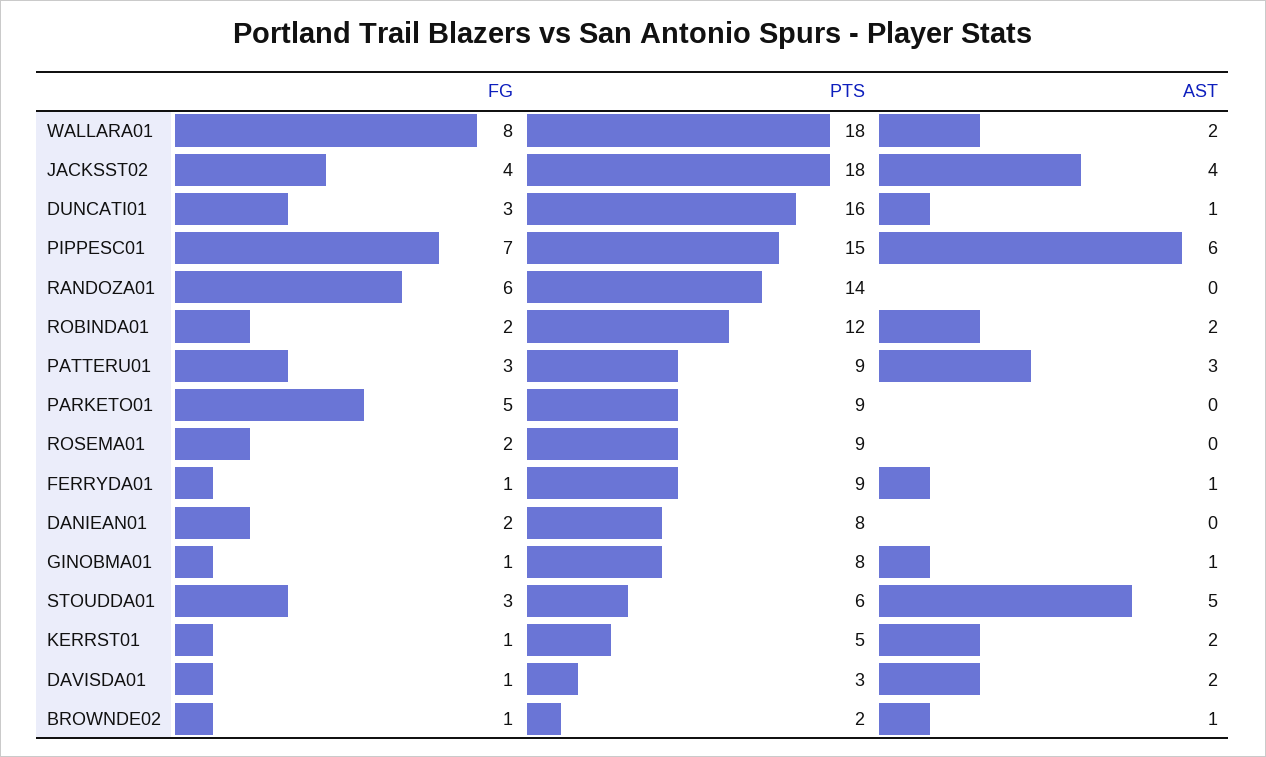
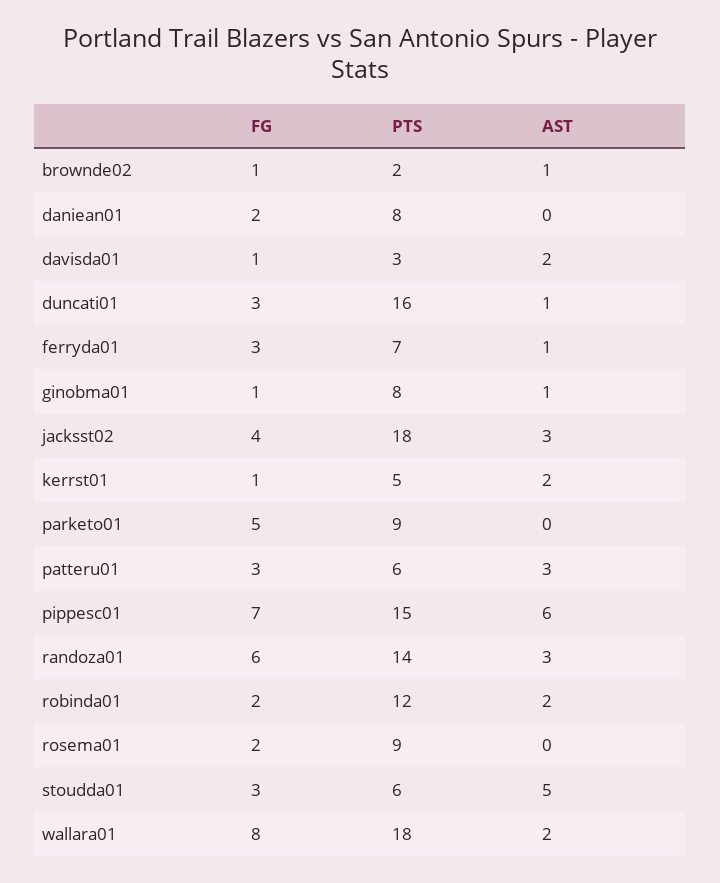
  {
    "FG": {
      "WALLARA01": 8,
      "JACKSST02": 4,
      "DUNCATI01": 3,
      "PIPPESC01": 7,
      "RANDOZA01": 6,
      "ROBINDA01": 2,
      "PATTERU01": 3,
      "PARKETO01": 5,
      "ROSEMA01": 2,
-     "FERRYDA01": 1,
+     "FERRYDA01": 3,
      "DANIEAN01": 2,
      "GINOBMA01": 1,
      "STOUDDA01": 3,
      "KERRST01": 1,
      "DAVISDA01": 1,
      "BROWNDE02": 1
    },
    "PTS": {
      "WALLARA01": 18,
      "JACKSST02": 18,
      "DUNCATI01": 16,
      "PIPPESC01": 15,
      "RANDOZA01": 14,
      "ROBINDA01": 12,
-     "PATTERU01": 9,
+     "PATTERU01": 6,
      "PARKETO01": 9,
      "ROSEMA01": 9,
-     "FERRYDA01": 9,
+     "FERRYDA01": 7,
      "DANIEAN01": 8,
      "GINOBMA01": 8,
      "STOUDDA01": 6,
      "KERRST01": 5,
      "DAVISDA01": 3,
      "BROWNDE02": 2
    },
    "AST": {
      "WALLARA01": 2,
-     "JACKSST02": 4,
+     "JACKSST02": 3,
      "DUNCATI01": 1,
      "PIPPESC01": 6,
-     "RANDOZA01": 0,
+     "RANDOZA01": 3,
      "ROBINDA01": 2,
      "PATTERU01": 3,
      "PARKETO01": 0,
      "ROSEMA01": 0,
      "FERRYDA01": 1,
      "DANIEAN01": 0,
      "GINOBMA01": 1,
      "STOUDDA01": 5,
      "KERRST01": 2,
      "DAVISDA01": 2,
      "BROWNDE02": 1
    }
  }

